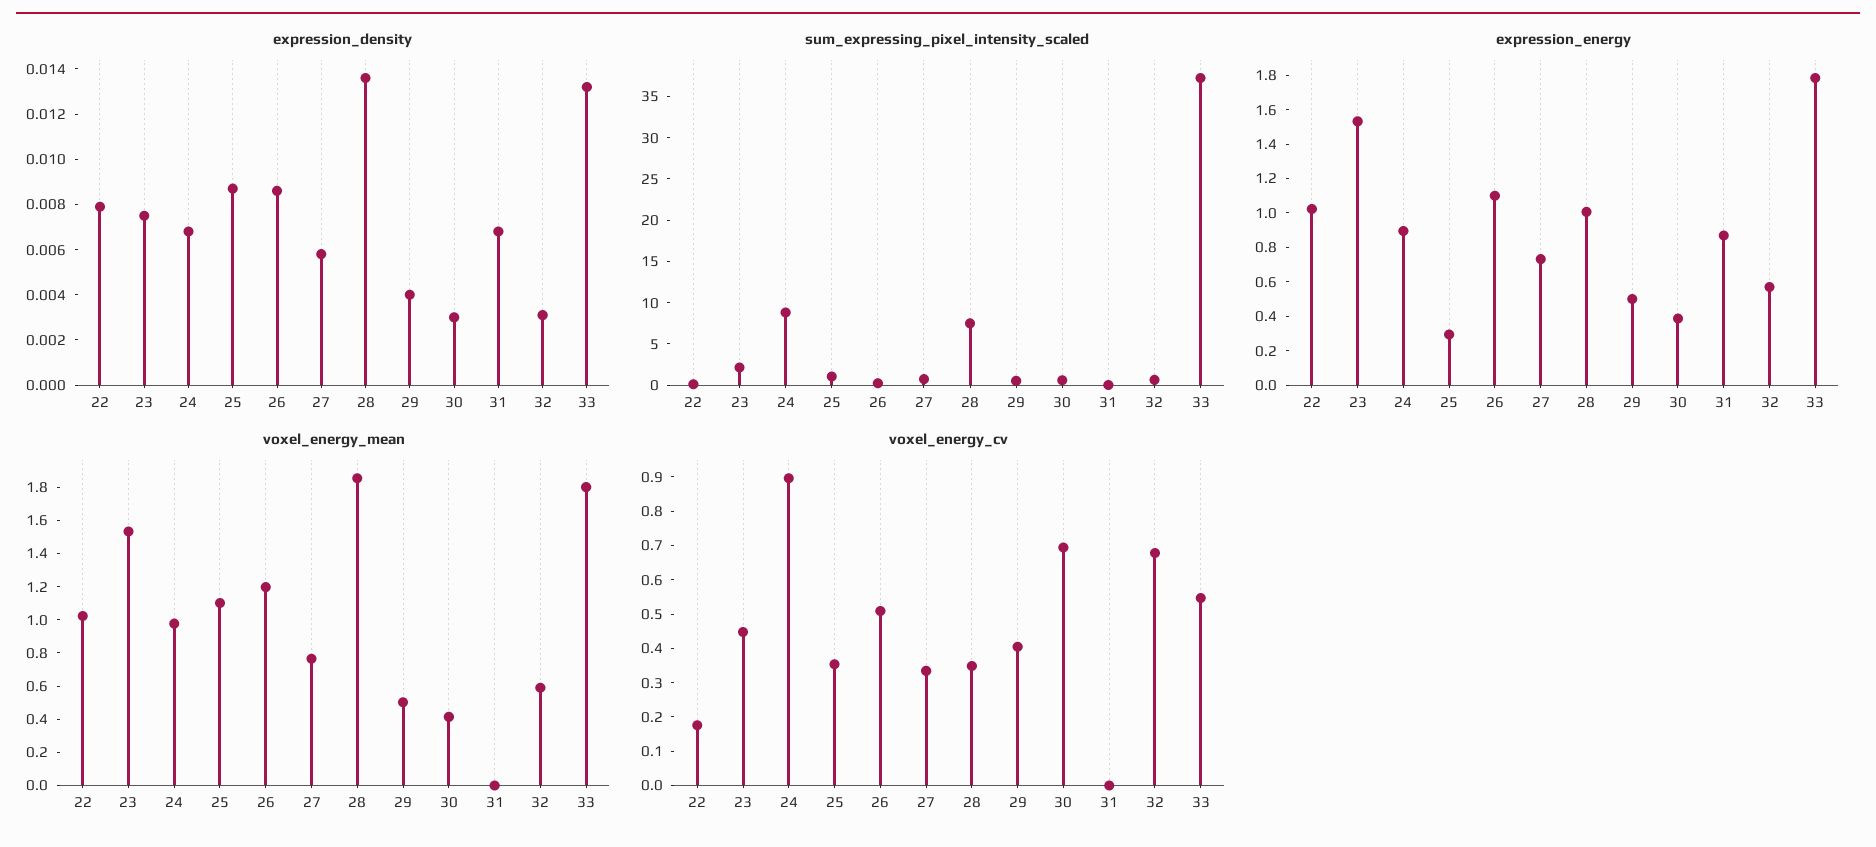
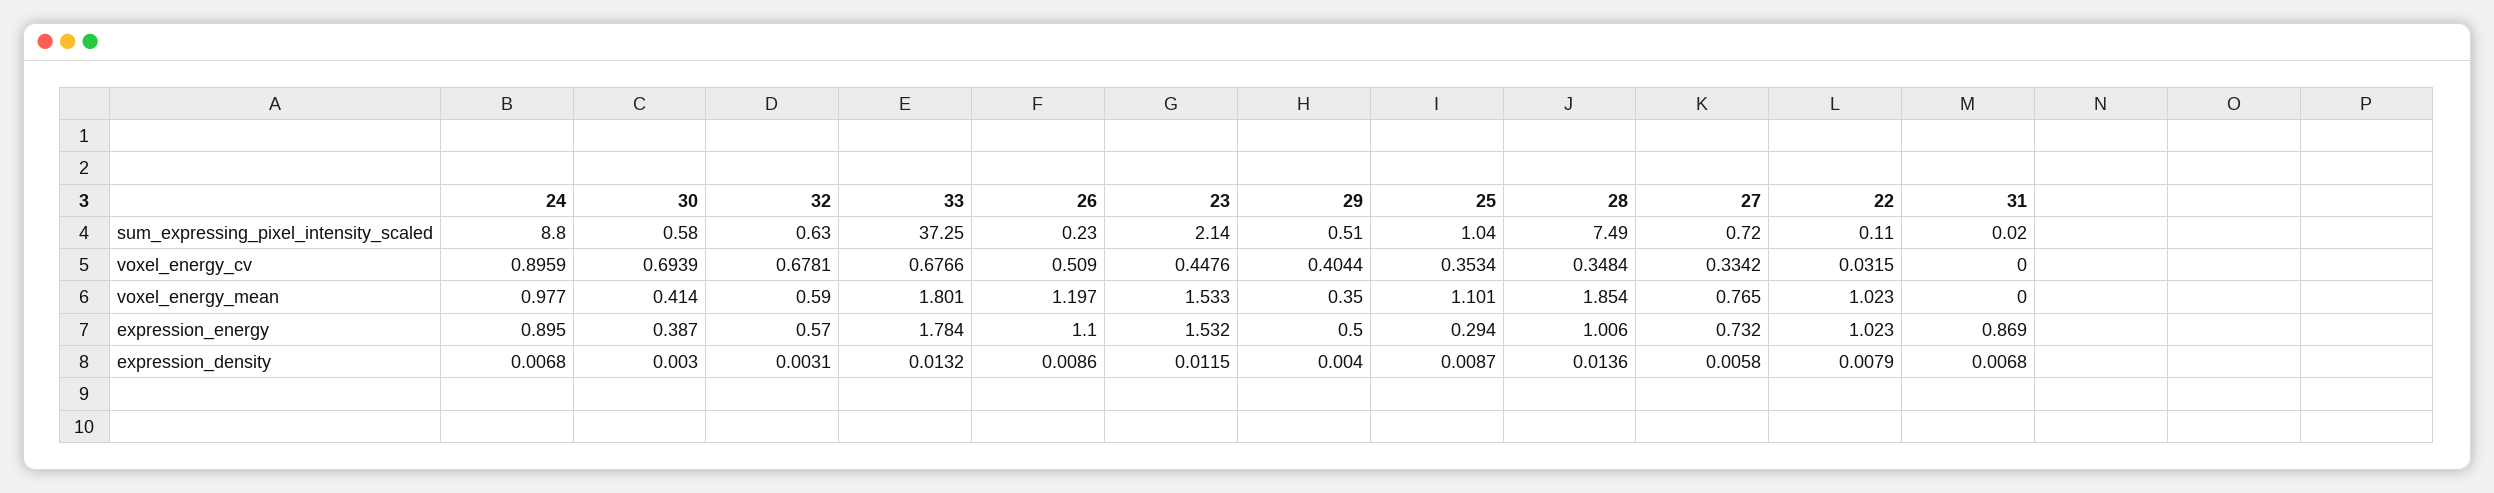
  {
    "expression_density": {
      "22": 0.0079,
-     "23": 0.0075,
+     "23": 0.0115,
      "24": 0.0068,
      "25": 0.0087,
      "26": 0.0086,
      "27": 0.0058,
      "28": 0.0136,
      "29": 0.004,
      "30": 0.003,
      "31": 0.0068,
      "32": 0.0031,
      "33": 0.0132
    },
    "sum_expressing_pixel_intensity_scaled": {
      "22": 0.11,
      "23": 2.14,
      "24": 8.8,
      "25": 1.04,
      "26": 0.23,
      "27": 0.72,
      "28": 7.49,
      "29": 0.51,
      "30": 0.58,
      "31": 0.02,
      "32": 0.63,
      "33": 37.25
    },
    "expression_energy": {
      "22": 1.023,
      "23": 1.532,
      "24": 0.895,
      "25": 0.294,
      "26": 1.1,
      "27": 0.732,
      "28": 1.006,
      "29": 0.5,
      "30": 0.387,
      "31": 0.869,
      "32": 0.57,
      "33": 1.784
    },
    "voxel_energy_mean": {
      "22": 1.023,
      "23": 1.533,
      "24": 0.977,
      "25": 1.101,
      "26": 1.197,
      "27": 0.765,
      "28": 1.854,
-     "29": 0.5,
+     "29": 0.35,
      "30": 0.414,
      "31": 0,
      "32": 0.59,
      "33": 1.801
    },
    "voxel_energy_cv": {
-     "22": 0.175,
+     "22": 0.0315,
      "23": 0.4476,
      "24": 0.8959,
      "25": 0.3534,
      "26": 0.509,
      "27": 0.3342,
      "28": 0.3484,
      "29": 0.4044,
      "30": 0.6939,
      "31": 0,
      "32": 0.6781,
-     "33": 0.55
+     "33": 0.6766
    }
  }

